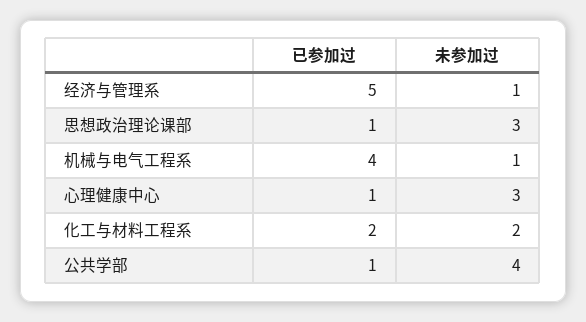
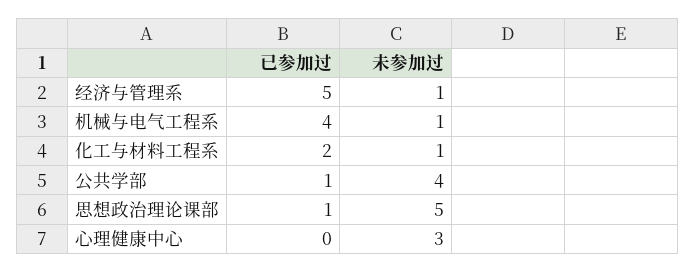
  {
    "已参加过": {
      "经济与管理系": 5,
      "思想政治理论课部": 1,
      "机械与电气工程系": 4,
-     "心理健康中心": 1,
+     "心理健康中心": 0,
      "化工与材料工程系": 2,
      "公共学部": 1
    },
    "未参加过": {
      "经济与管理系": 1,
-     "思想政治理论课部": 3,
+     "思想政治理论课部": 5,
      "机械与电气工程系": 1,
      "心理健康中心": 3,
-     "化工与材料工程系": 2,
+     "化工与材料工程系": 1,
      "公共学部": 4
    }
  }

